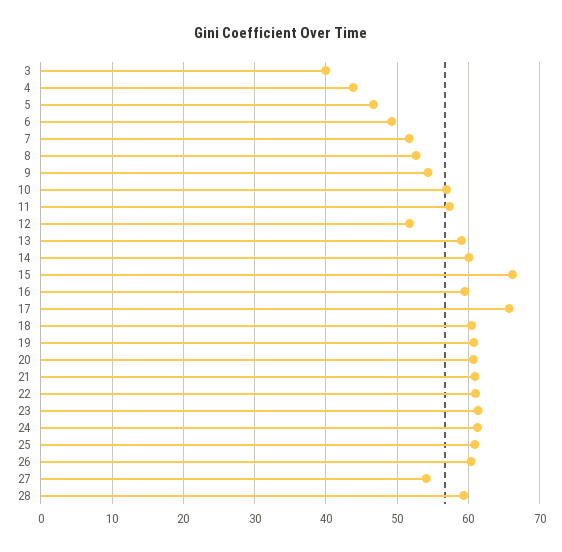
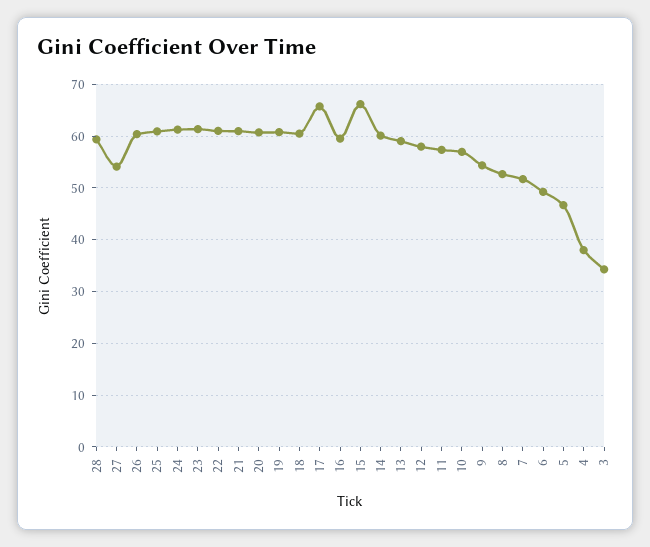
  {
-   "3": 40,
+   "3": 34,
-   "4": 44,
+   "4": 38,
    "5": 47,
    "6": 49,
    "7": 52,
    "8": 53,
    "9": 54,
    "10": 57,
    "11": 57,
-   "12": 52,
+   "12": 58,
    "13": 59,
    "14": 60,
    "15": 66,
    "16": 59,
    "17": 66,
    "18": 60,
    "19": 61,
    "20": 61,
    "21": 61,
    "22": 61,
    "23": 61,
    "24": 61,
    "25": 61,
    "26": 60,
    "27": 54,
    "28": 59
  }

